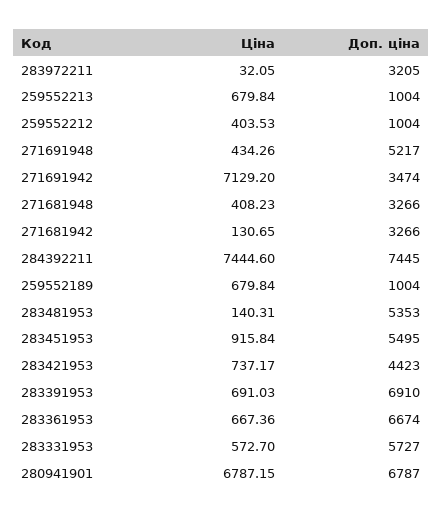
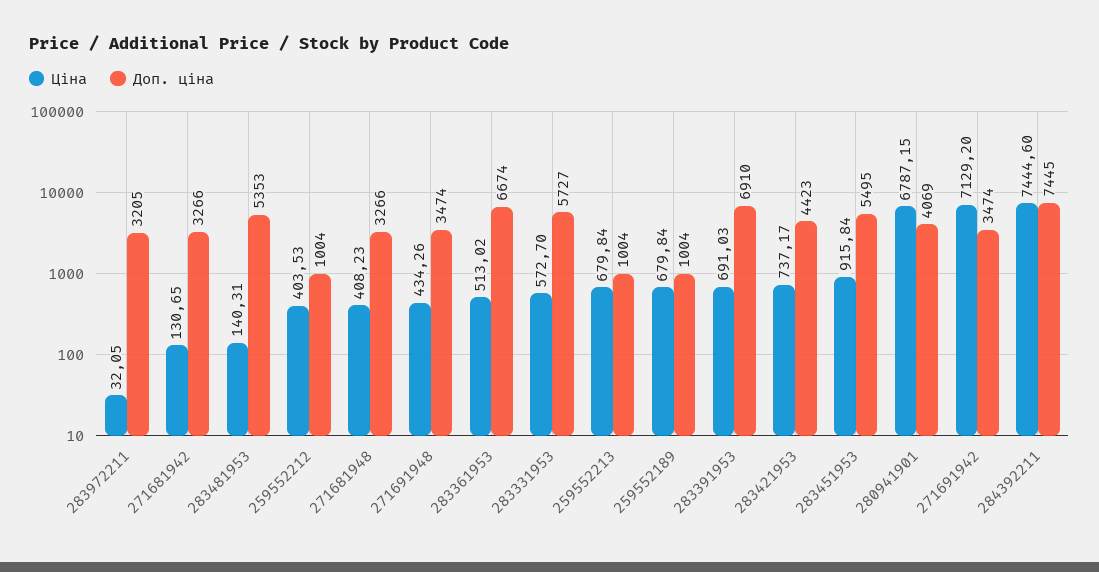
  {
    "Ціна": {
      "283972211": 32.05,
      "259552213": 679.84,
      "259552212": 403.53,
      "271691948": 434.26,
      "271691942": 7129.2,
      "271681948": 408.23,
      "271681942": 130.65,
      "284392211": 7444.6,
      "259552189": 679.84,
      "283481953": 140.31,
      "283451953": 915.84,
      "283421953": 737.17,
      "283391953": 691.03,
-     "283361953": 667.36,
+     "283361953": 513.02,
      "283331953": 572.7,
      "280941901": 6787.15
    },
    "Доп. ціна": {
      "283972211": 3205,
      "259552213": 1004,
      "259552212": 1004,
-     "271691948": 5217,
+     "271691948": 3474,
      "271691942": 3474,
      "271681948": 3266,
      "271681942": 3266,
      "284392211": 7445,
      "259552189": 1004,
      "283481953": 5353,
      "283451953": 5495,
      "283421953": 4423,
      "283391953": 6910,
      "283361953": 6674,
      "283331953": 5727,
-     "280941901": 6787
+     "280941901": 4069
    }
  }

